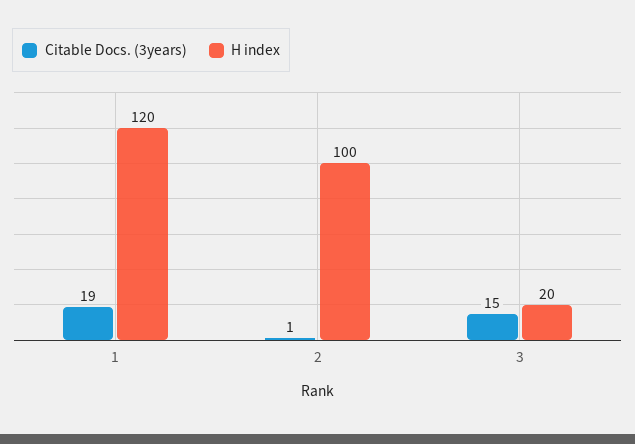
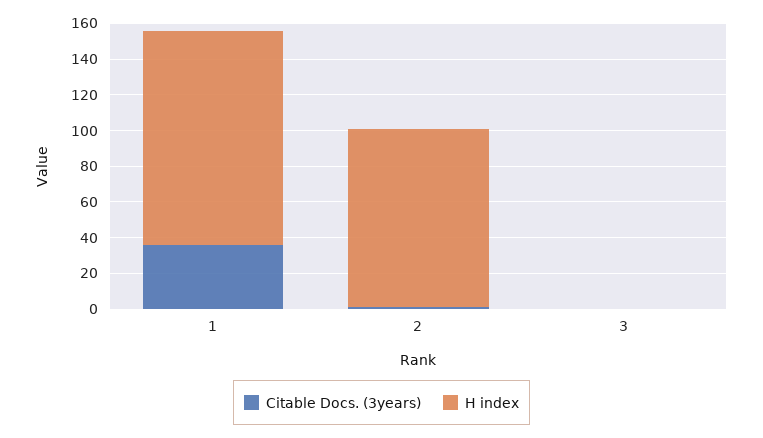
  {
    "Citable Docs. (3years)": {
-     "1": 19,
+     "1": 35,
      "2": 1,
-     "3": 15
+     "3": 0
    },
    "H index": {
      "1": 120,
      "2": 100,
-     "3": 20
+     "3": 0
    }
  }

